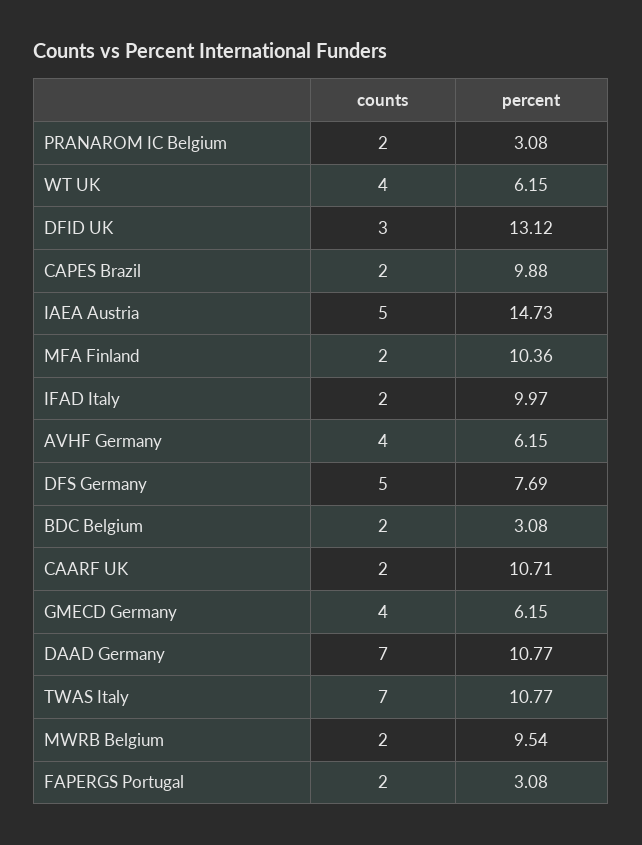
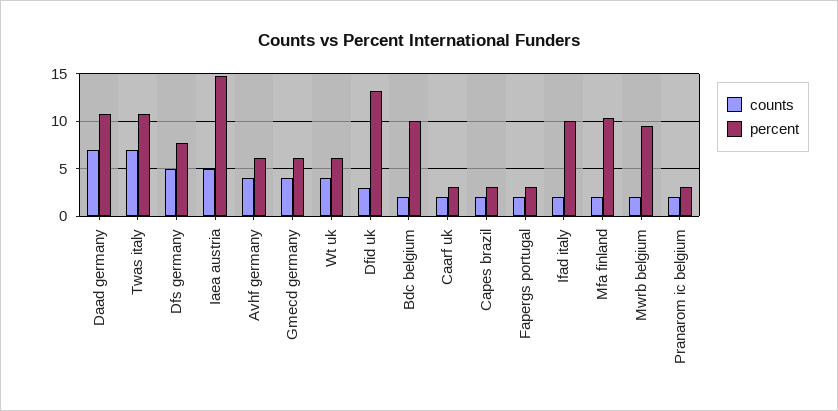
  {
    "counts": {
      "PRANAROM IC Belgium": 2,
      "WT UK": 4,
      "DFID UK": 3,
      "CAPES Brazil": 2,
      "IAEA Austria": 5,
      "MFA Finland": 2,
      "IFAD Italy": 2,
      "AVHF Germany": 4,
      "DFS Germany": 5,
      "BDC Belgium": 2,
      "CAARF UK": 2,
      "GMECD Germany": 4,
      "DAAD Germany": 7,
      "TWAS Italy": 7,
      "MWRB Belgium": 2,
      "FAPERGS Portugal": 2
    },
    "percent": {
      "PRANAROM IC Belgium": 3.08,
      "WT UK": 6.15,
      "DFID UK": 13.12,
-     "CAPES Brazil": 9.88,
+     "CAPES Brazil": 3,
      "IAEA Austria": 14.73,
      "MFA Finland": 10.36,
      "IFAD Italy": 9.97,
      "AVHF Germany": 6.15,
      "DFS Germany": 7.69,
-     "BDC Belgium": 3.08,
+     "BDC Belgium": 10,
-     "CAARF UK": 10.71,
+     "CAARF UK": 3,
      "GMECD Germany": 6.15,
      "DAAD Germany": 10.77,
      "TWAS Italy": 10.77,
      "MWRB Belgium": 9.54,
      "FAPERGS Portugal": 3.08
    }
  }

